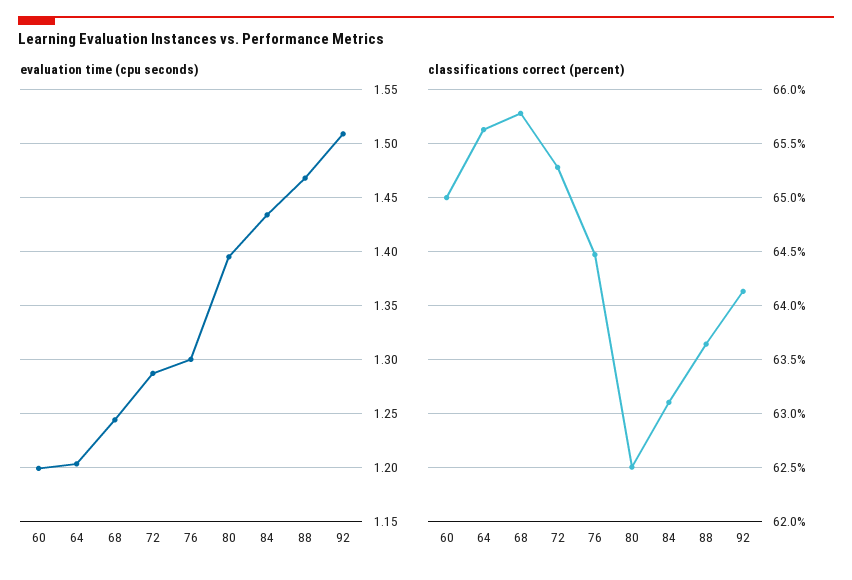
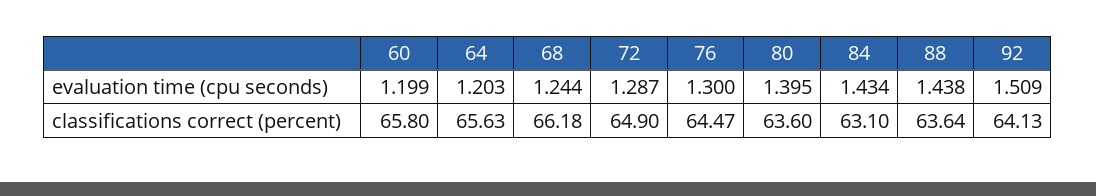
  {
    "evaluation time (cpu seconds)": {
      "60": 1.199,
      "64": 1.203,
      "68": 1.244,
      "72": 1.287,
      "76": 1.3,
      "80": 1.395,
      "84": 1.434,
-     "88": 1.47,
+     "88": 1.438,
      "92": 1.509
    },
    "classifications correct (percent)": {
-     "60": 65,
+     "60": 65.8,
      "64": 65.63,
-     "68": 65.8,
+     "68": 66.18,
-     "72": 65.3,
+     "72": 64.9,
      "76": 64.47,
-     "80": 62.5,
+     "80": 63.6,
      "84": 63.1,
      "88": 63.64,
      "92": 64.13
    }
  }

